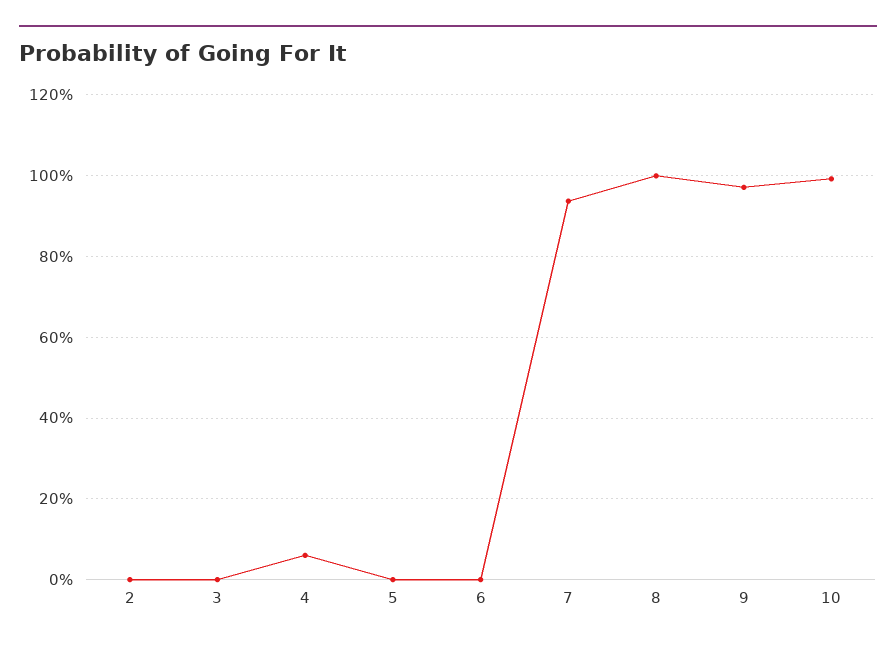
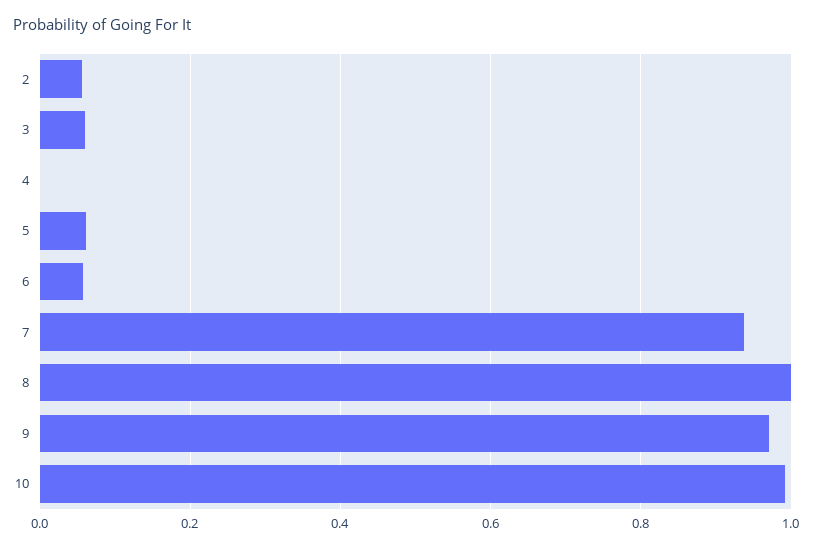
  {
-   "2": 0,
+   "2": 0.06,
-   "3": 0,
+   "3": 0.06,
-   "4": 0.06,
+   "4": 0,
-   "5": 0,
+   "5": 0.06,
-   "6": 0,
+   "6": 0.06,
    "7": 0.94,
    "8": 1,
    "9": 0.98,
    "10": 1
  }

